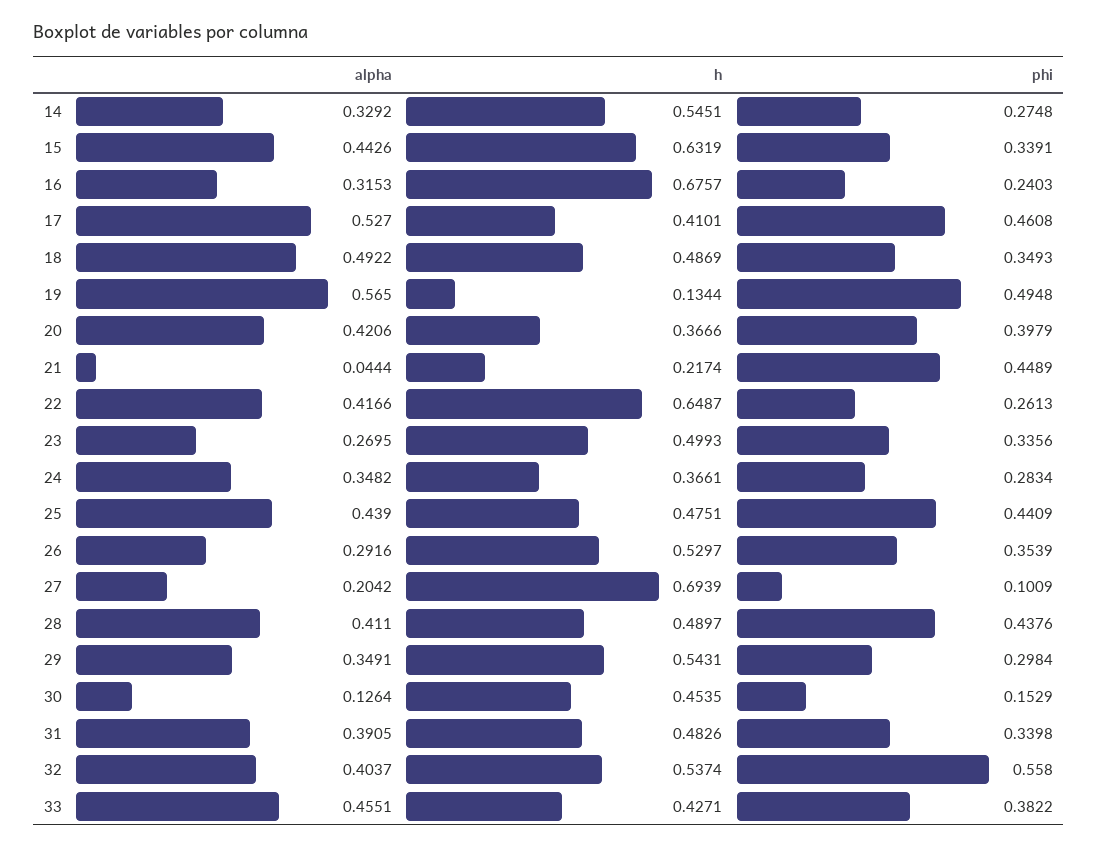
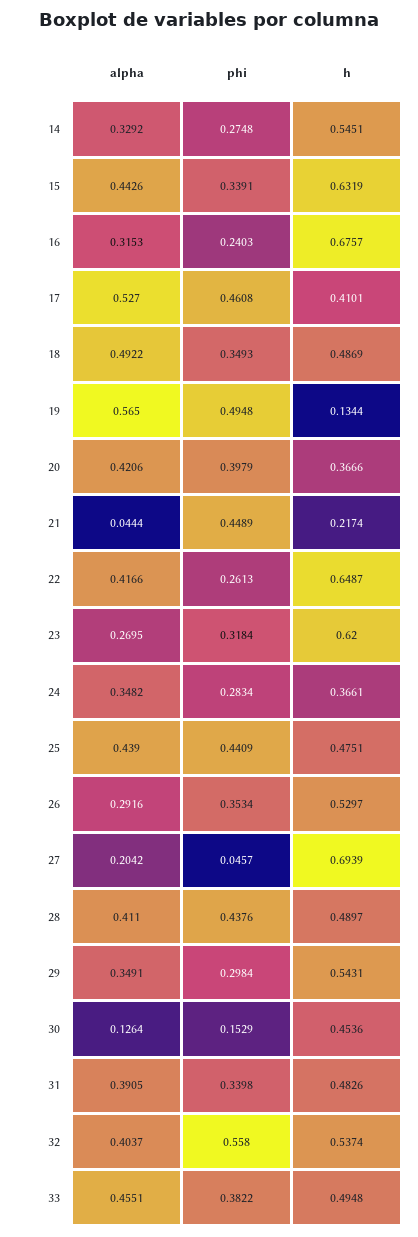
  {
    "alpha": {
      "14": 0.3292,
      "15": 0.4426,
      "16": 0.3153,
      "17": 0.527,
      "18": 0.4922,
      "19": 0.565,
      "20": 0.4206,
      "21": 0.0444,
      "22": 0.4166,
      "23": 0.2695,
      "24": 0.3482,
      "25": 0.439,
      "26": 0.2916,
      "27": 0.2042,
      "28": 0.411,
      "29": 0.3491,
      "30": 0.1264,
      "31": 0.3905,
      "32": 0.4037,
      "33": 0.4551
    },
    "h": {
      "14": 0.5451,
      "15": 0.6319,
      "16": 0.6757,
      "17": 0.4101,
      "18": 0.4869,
      "19": 0.1344,
      "20": 0.3666,
      "21": 0.2174,
      "22": 0.6487,
-     "23": 0.4993,
+     "23": 0.62,
      "24": 0.3661,
      "25": 0.4751,
      "26": 0.5297,
      "27": 0.6939,
      "28": 0.4897,
      "29": 0.5431,
-     "30": 0.4535,
+     "30": 0.4536,
      "31": 0.4826,
      "32": 0.5374,
-     "33": 0.4271
+     "33": 0.4948
    },
    "phi": {
      "14": 0.2748,
      "15": 0.3391,
      "16": 0.2403,
      "17": 0.4608,
      "18": 0.3493,
      "19": 0.4948,
      "20": 0.3979,
      "21": 0.4489,
      "22": 0.2613,
-     "23": 0.3356,
+     "23": 0.3184,
      "24": 0.2834,
      "25": 0.4409,
-     "26": 0.3539,
+     "26": 0.3534,
-     "27": 0.1009,
+     "27": 0.0457,
      "28": 0.4376,
      "29": 0.2984,
      "30": 0.1529,
      "31": 0.3398,
      "32": 0.558,
      "33": 0.3822
    }
  }

